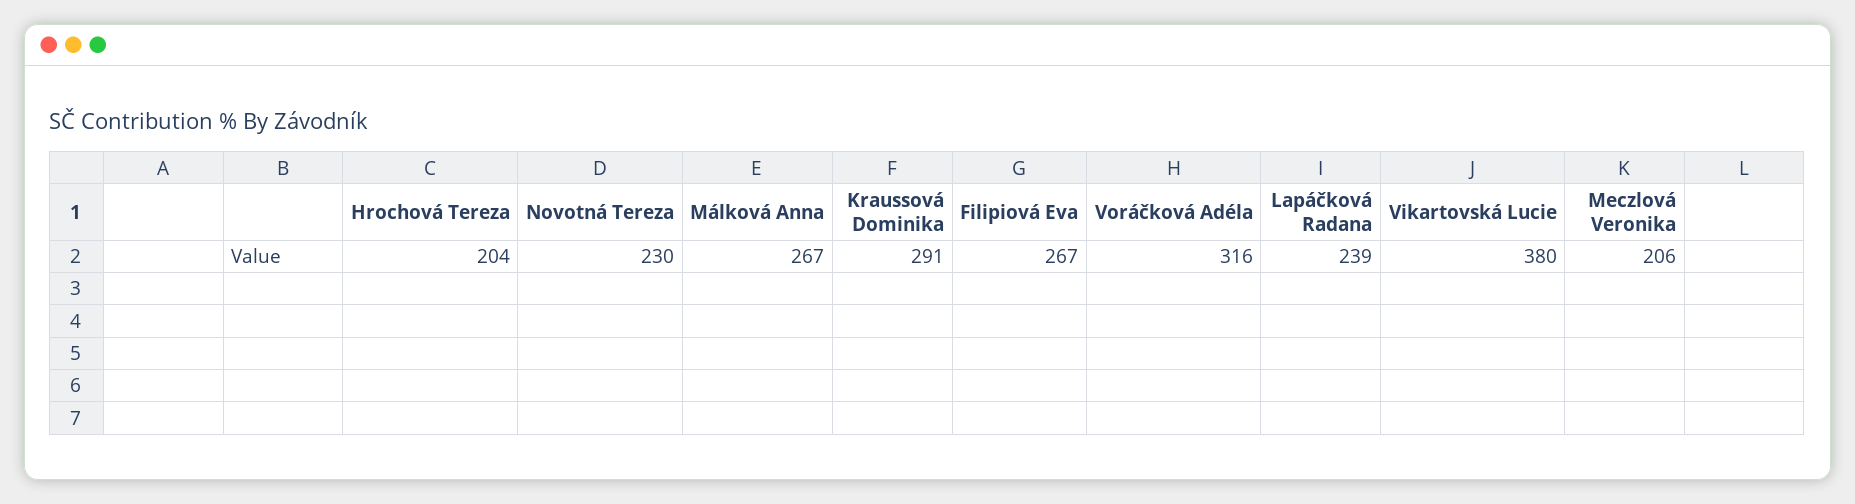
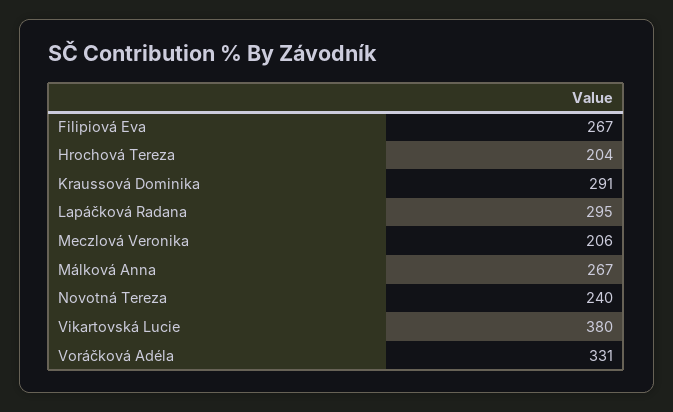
  {
    "Hrochová Tereza": 204,
-   "Novotná Tereza": 230,
+   "Novotná Tereza": 240,
    "Málková Anna": 267,
    "Kraussová Dominika": 291,
    "Filipiová Eva": 267,
-   "Voráčková Adéla": 316,
+   "Voráčková Adéla": 331,
-   "Lapáčková Radana": 239,
+   "Lapáčková Radana": 295,
    "Vikartovská Lucie": 380,
    "Meczlová Veronika": 206
  }

